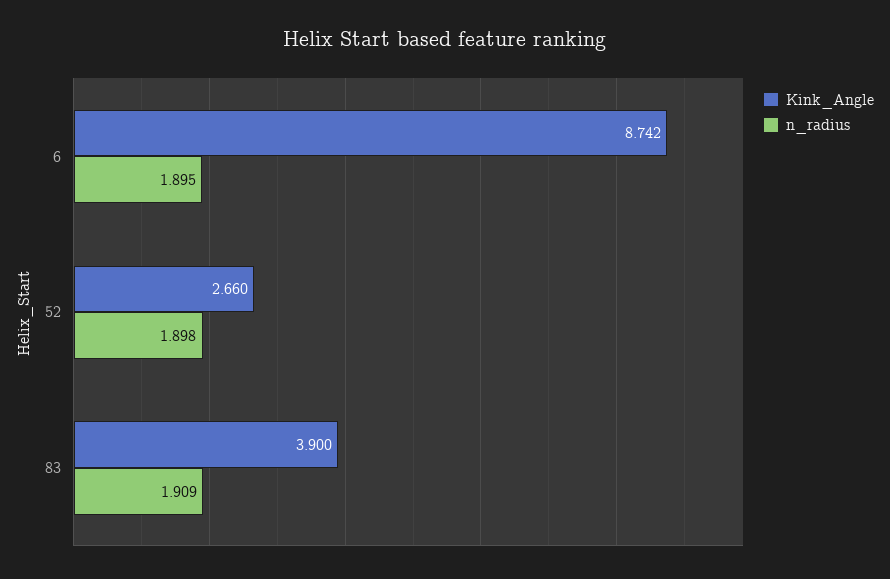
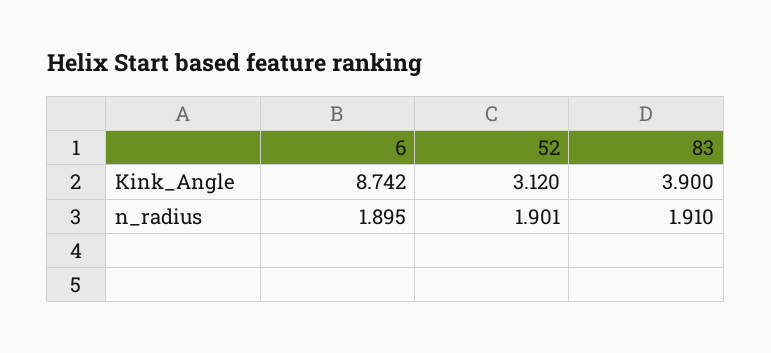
  {
    "Kink_Angle": {
      "6": 8.742,
-     "52": 2.66,
+     "52": 3.12,
      "83": 3.9
    },
    "n_radius": {
      "6": 1.895,
-     "52": 1.898,
+     "52": 1.901,
-     "83": 1.909
+     "83": 1.91
    }
  }

